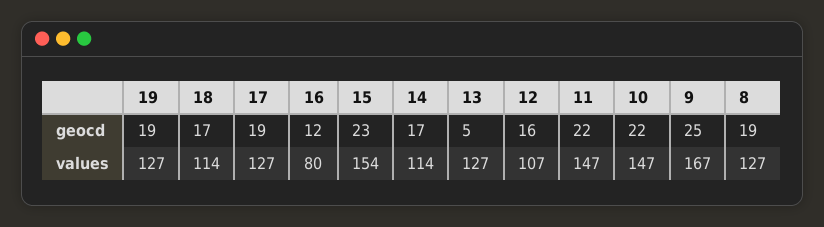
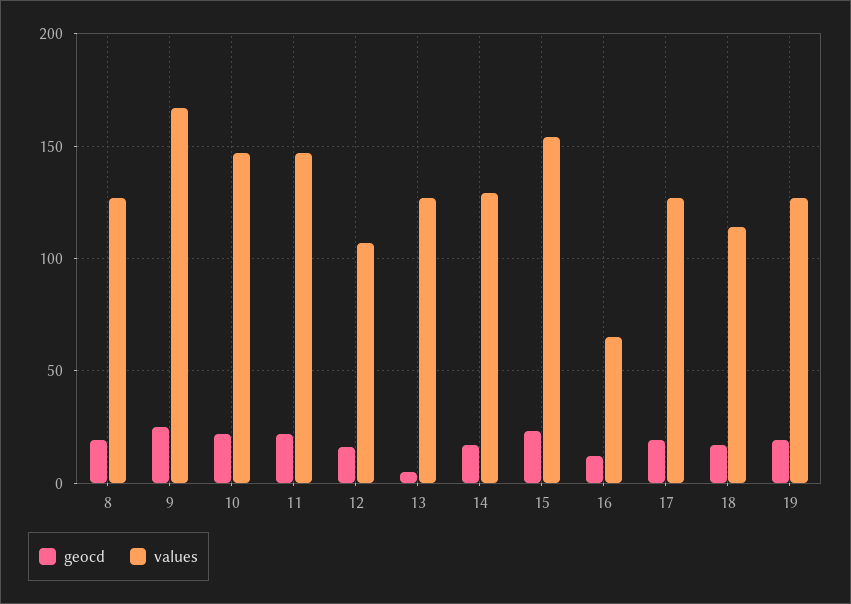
  {
    "geocd": {
      "19": 19,
      "18": 17,
      "17": 19,
      "16": 12,
      "15": 23,
      "14": 17,
      "13": 5,
      "12": 16,
      "11": 22,
      "10": 22,
      "9": 25,
      "8": 19
    },
    "values": {
      "19": 127,
      "18": 114,
      "17": 127,
-     "16": 80,
+     "16": 65,
      "15": 154,
-     "14": 114,
+     "14": 130,
      "13": 127,
      "12": 107,
      "11": 147,
      "10": 147,
      "9": 167,
      "8": 127
    }
  }

